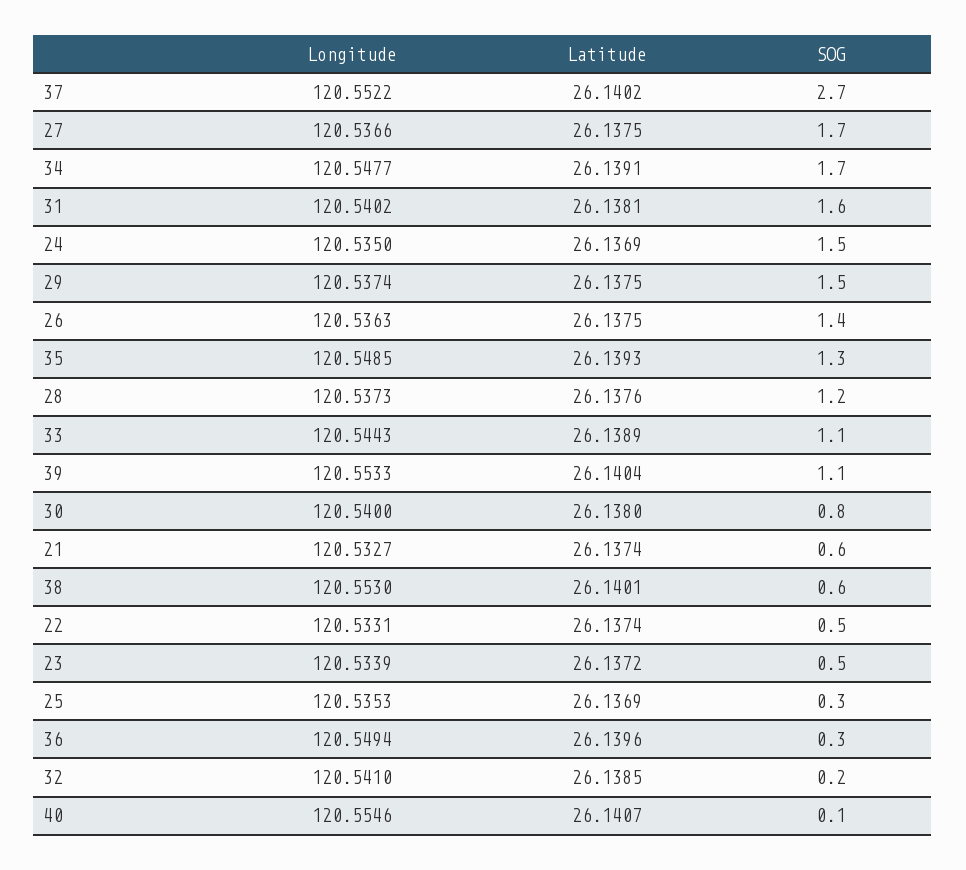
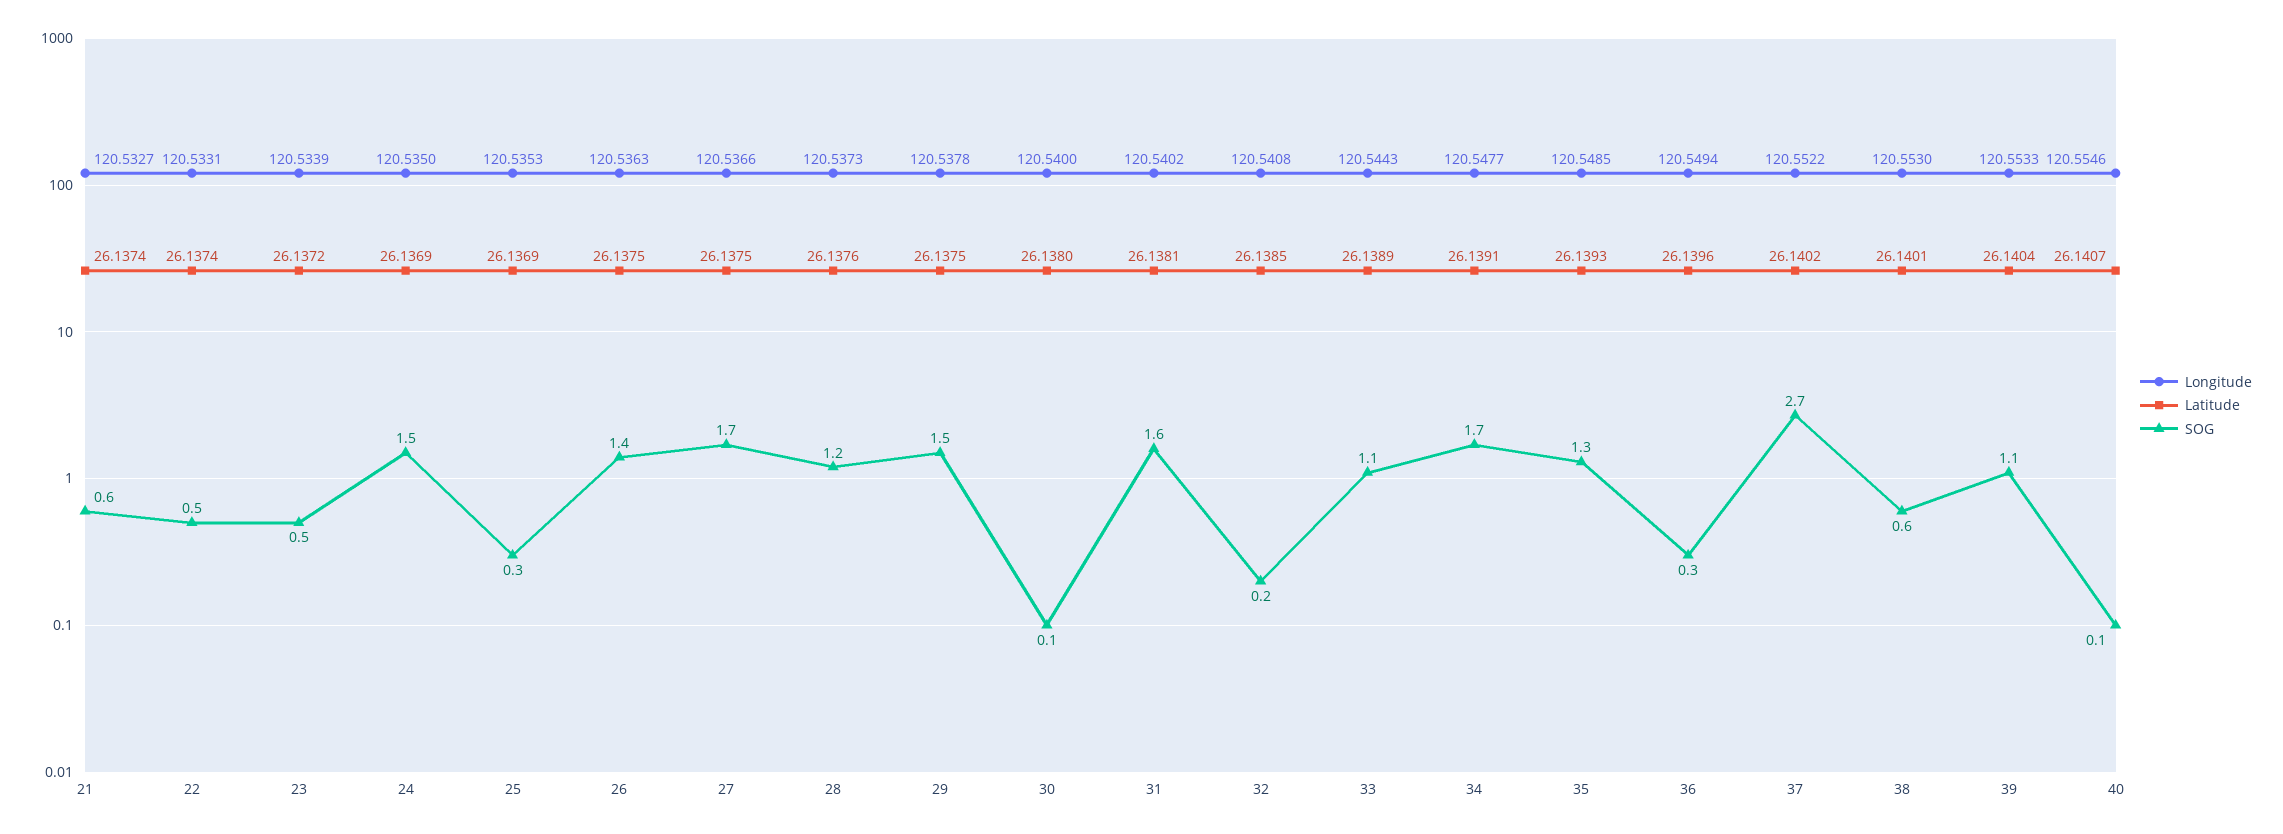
  {
    "Longitude": {
      "37": 120.5522,
      "27": 120.5366,
      "34": 120.5477,
      "31": 120.5402,
      "24": 120.535,
-     "29": 120.5374,
+     "29": 120.5378,
      "26": 120.5363,
      "35": 120.5485,
      "28": 120.5373,
      "33": 120.5443,
      "39": 120.5533,
      "30": 120.54,
      "21": 120.5327,
      "38": 120.553,
      "22": 120.5331,
      "23": 120.5339,
      "25": 120.5353,
      "36": 120.5494,
-     "32": 120.541,
+     "32": 120.5408,
      "40": 120.5546
    },
    "Latitude": {
      "37": 26.1402,
      "27": 26.1375,
      "34": 26.1391,
      "31": 26.1381,
      "24": 26.1369,
      "29": 26.1375,
      "26": 26.1375,
      "35": 26.1393,
      "28": 26.1376,
      "33": 26.1389,
      "39": 26.1404,
      "30": 26.138,
      "21": 26.1374,
      "38": 26.1401,
      "22": 26.1374,
      "23": 26.1372,
      "25": 26.1369,
      "36": 26.1396,
      "32": 26.1385,
      "40": 26.1407
    },
    "SOG": {
      "37": 2.7,
      "27": 1.7,
      "34": 1.7,
      "31": 1.6,
      "24": 1.5,
      "29": 1.5,
      "26": 1.4,
      "35": 1.3,
      "28": 1.2,
      "33": 1.1,
      "39": 1.1,
-     "30": 0.8,
+     "30": 0.1,
      "21": 0.6,
      "38": 0.6,
      "22": 0.5,
      "23": 0.5,
      "25": 0.3,
      "36": 0.3,
      "32": 0.2,
      "40": 0.1
    }
  }

